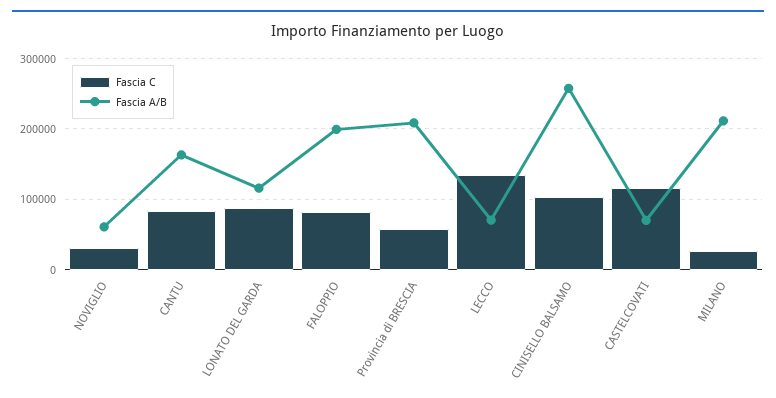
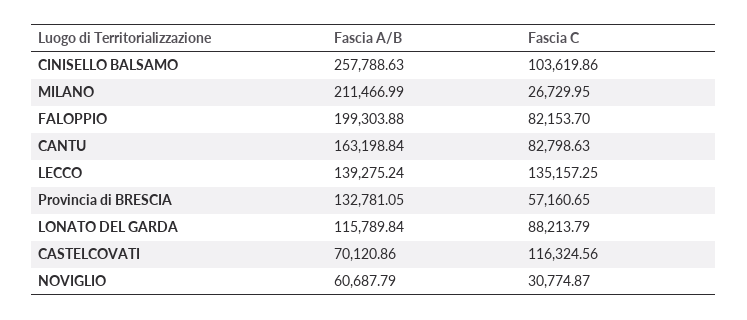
  {
    "Fascia C": {
      "NOVIGLIO": 30774.87,
      "CANTU": 82798.63,
      "LONATO DEL GARDA": 88213.79,
      "FALOPPIO": 82153.7,
      "Provincia di BRESCIA": 57160.65,
      "LECCO": 135157.25,
      "CINISELLO BALSAMO": 103619.86,
      "CASTELCOVATI": 116324.56,
      "MILANO": 26729.95
    },
    "Fascia A/B": {
      "NOVIGLIO": 60687.79,
      "CANTU": 163198.84,
      "LONATO DEL GARDA": 115789.84,
      "FALOPPIO": 199303.88,
-     "Provincia di BRESCIA": 210000,
+     "Provincia di BRESCIA": 132781.05,
-     "LECCO": 70000,
+     "LECCO": 139275.24,
      "CINISELLO BALSAMO": 257788.63,
      "CASTELCOVATI": 70120.86,
      "MILANO": 211466.99
    }
  }

